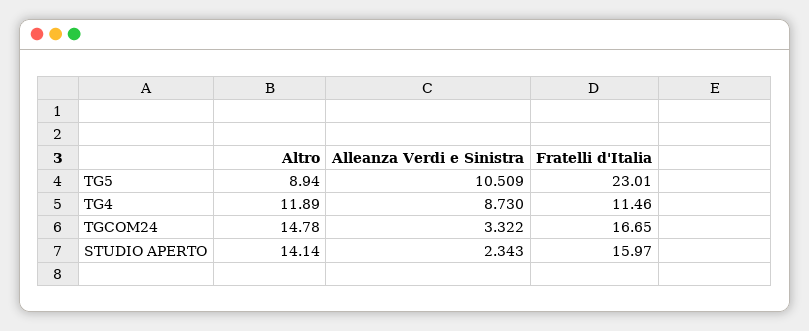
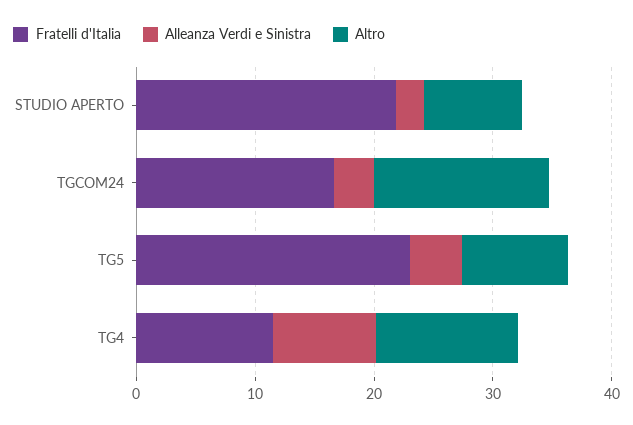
  {
    "Altro": {
      "TG5": 8.94,
      "TG4": 11.89,
      "TGCOM24": 14.78,
-     "STUDIO APERTO": 14.14
+     "STUDIO APERTO": 8
    },
    "Alleanza Verdi e Sinistra": {
-     "TG5": 10.509,
+     "TG5": 4,
      "TG4": 8.73,
      "TGCOM24": 3.322,
      "STUDIO APERTO": 2.343
    },
    "Fratelli d'Italia": {
      "TG5": 23.01,
      "TG4": 11.46,
      "TGCOM24": 16.65,
-     "STUDIO APERTO": 15.97
+     "STUDIO APERTO": 22
    }
  }

